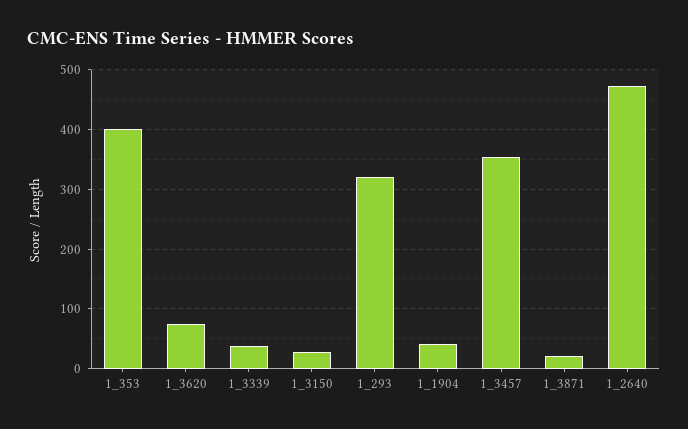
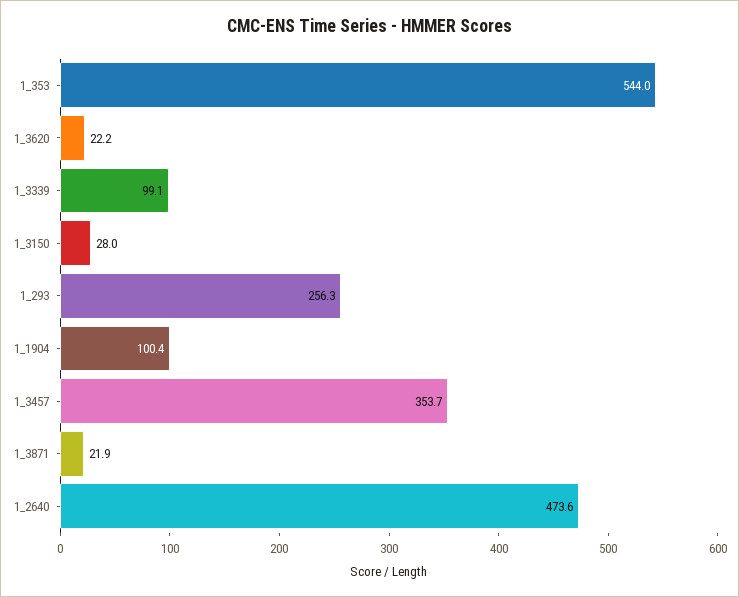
  {
-   "1_353": 400,
+   "1_353": 544,
-   "1_3620": 80,
+   "1_3620": 22.2,
-   "1_3339": 40,
+   "1_3339": 99.1,
    "1_3150": 28,
-   "1_293": 320,
+   "1_293": 256.3,
-   "1_1904": 40,
+   "1_1904": 100.4,
    "1_3457": 353.7,
    "1_3871": 21.9,
    "1_2640": 473.6
  }

